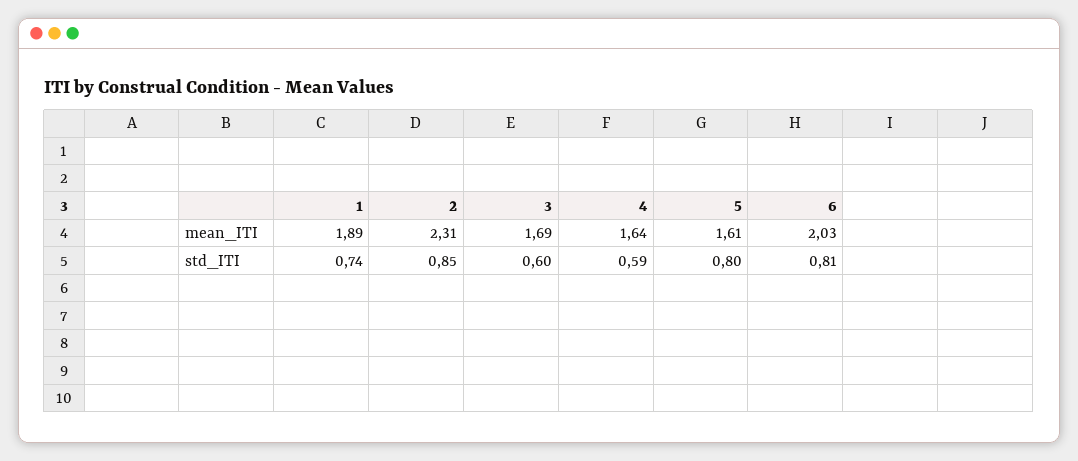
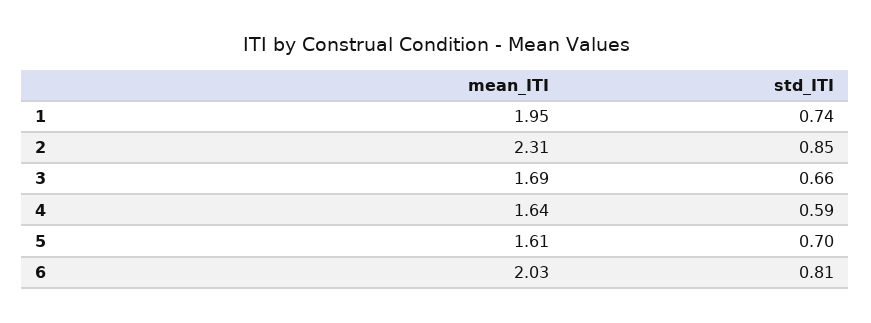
  {
    "1": {
-     "mean_ITI": 1.89,
+     "mean_ITI": 1.95,
      "std_ITI": 0.74
    },
    "2": {
      "mean_ITI": 2.31,
      "std_ITI": 0.85
    },
    "3": {
      "mean_ITI": 1.69,
-     "std_ITI": 0.6
+     "std_ITI": 0.66
    },
    "4": {
      "mean_ITI": 1.64,
      "std_ITI": 0.59
    },
    "5": {
      "mean_ITI": 1.61,
-     "std_ITI": 0.8
+     "std_ITI": 0.7
    },
    "6": {
      "mean_ITI": 2.03,
      "std_ITI": 0.81
    }
  }

